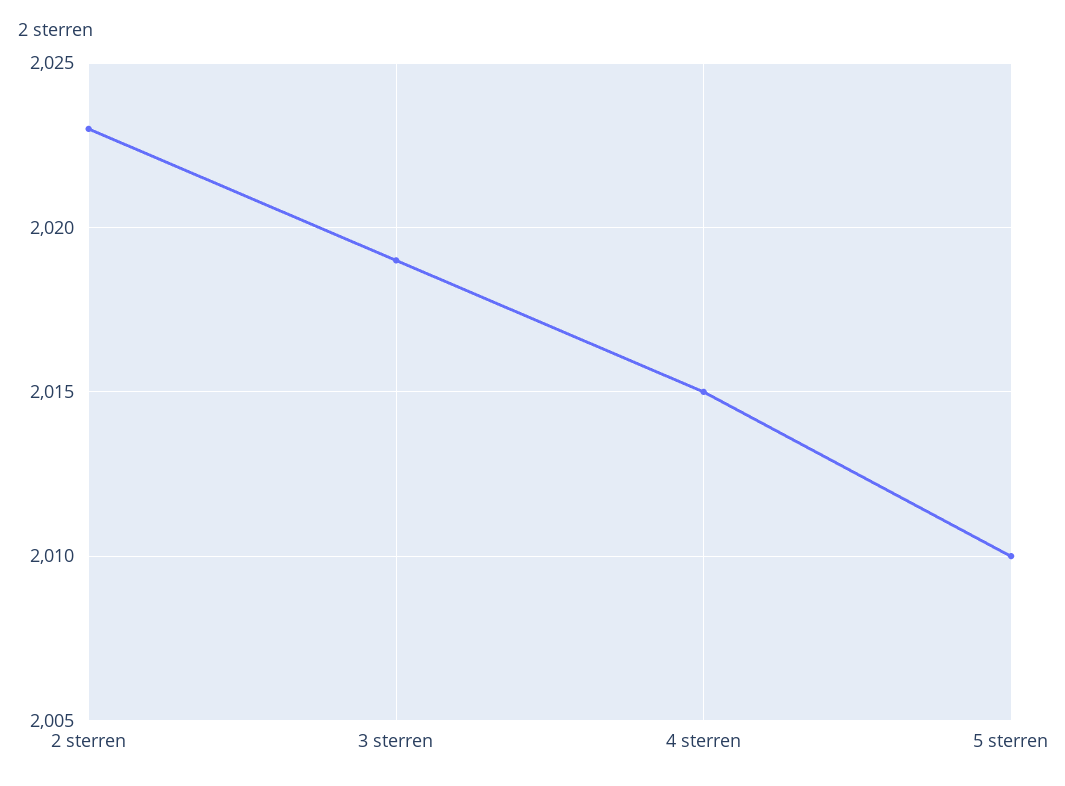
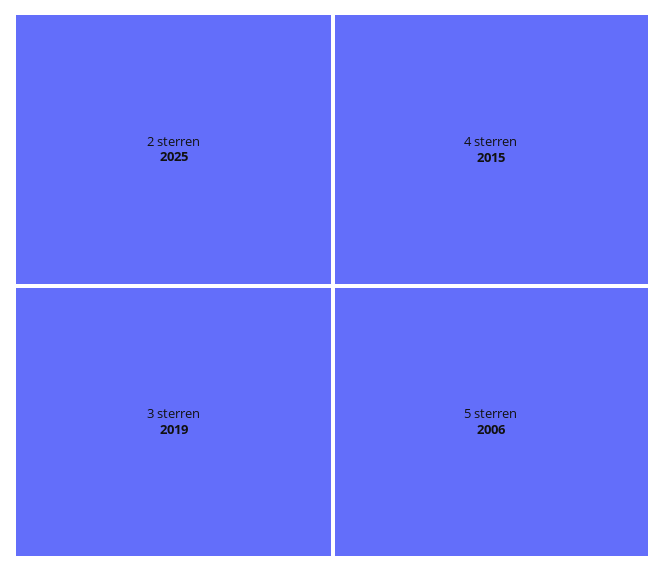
  {
-   "2 sterren": 2023,
+   "2 sterren": 2025,
    "3 sterren": 2019,
    "4 sterren": 2015,
-   "5 sterren": 2010
+   "5 sterren": 2006
  }

